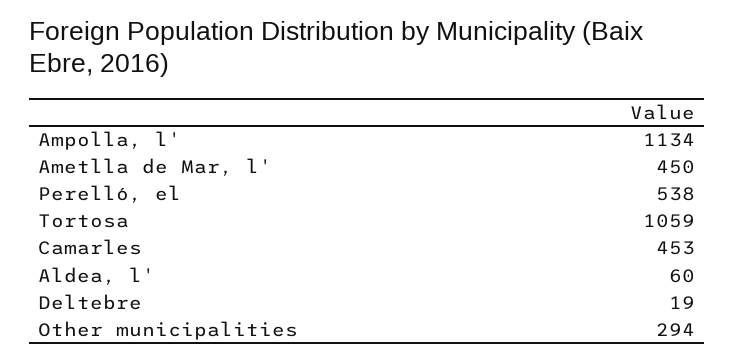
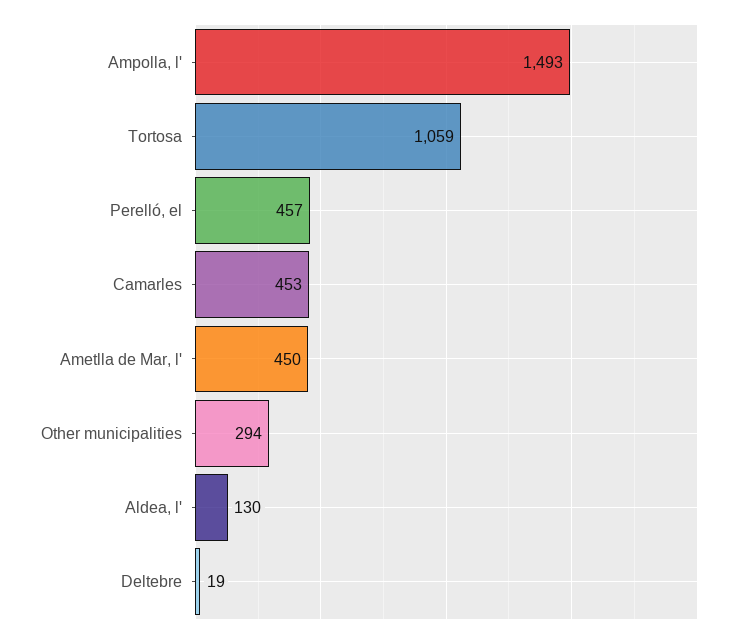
  {
-   "Ampolla, l'": 1134,
+   "Ampolla, l'": 1493,
    "Ametlla de Mar, l'": 450,
-   "Perelló, el": 538,
+   "Perelló, el": 457,
    "Tortosa": 1059,
    "Camarles": 453,
-   "Aldea, l'": 60,
+   "Aldea, l'": 130,
    "Deltebre": 19,
    "Other municipalities": 294
  }

